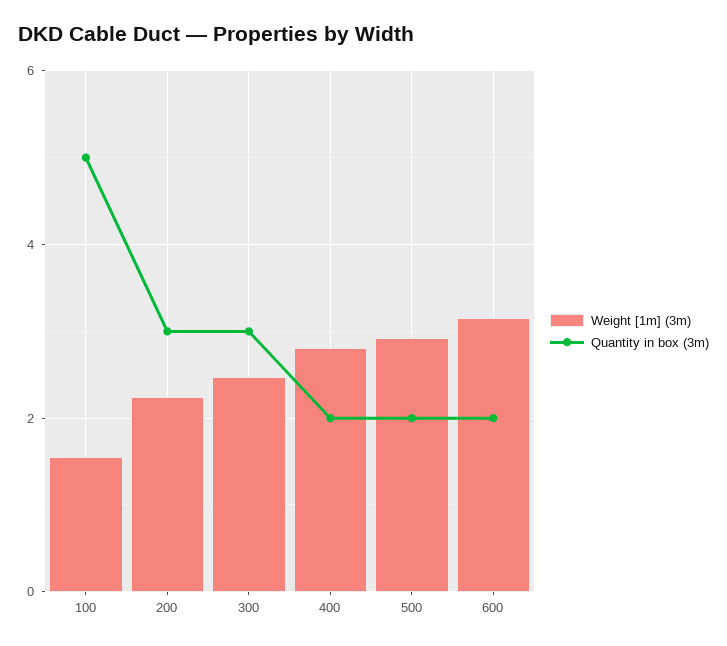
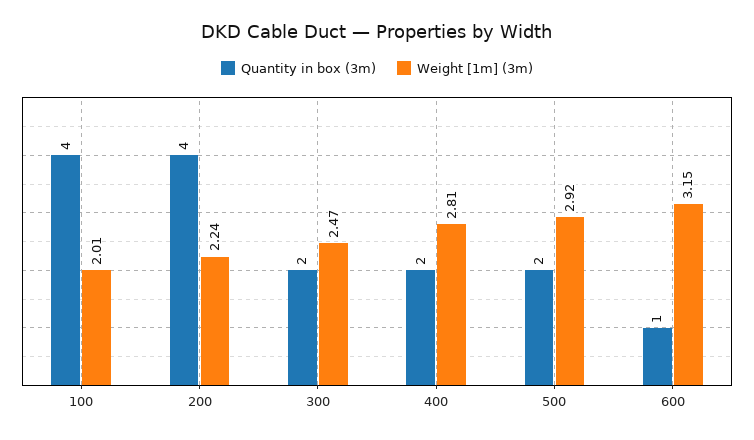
  {
    "Weight [1m] (3m)": {
-     "100": 1.6,
+     "100": 2.01,
      "200": 2.24,
      "300": 2.47,
      "400": 2.81,
      "500": 2.92,
      "600": 3.15
    },
    "Quantity in box (3m)": {
-     "100": 5,
+     "100": 4,
-     "200": 3,
+     "200": 4,
-     "300": 3,
+     "300": 2,
      "400": 2,
      "500": 2,
-     "600": 2
+     "600": 1
    }
  }

